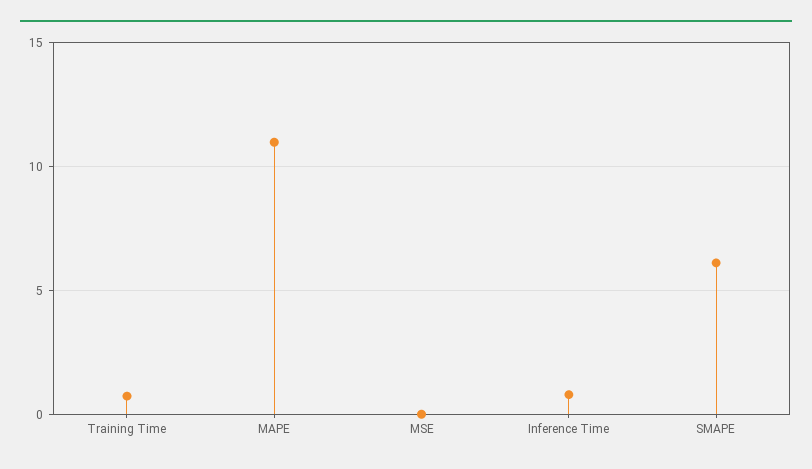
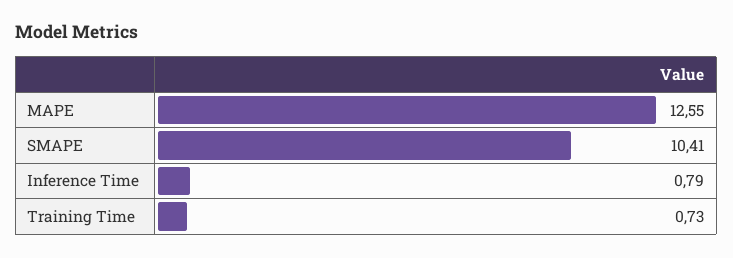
  {
    "Training Time": 0.73,
-   "MAPE": 11,
+   "MAPE": 12.55,
-   "MSE": 0,
    "Inference Time": 0.79,
-   "SMAPE": 6
+   "SMAPE": 10.41
  }

